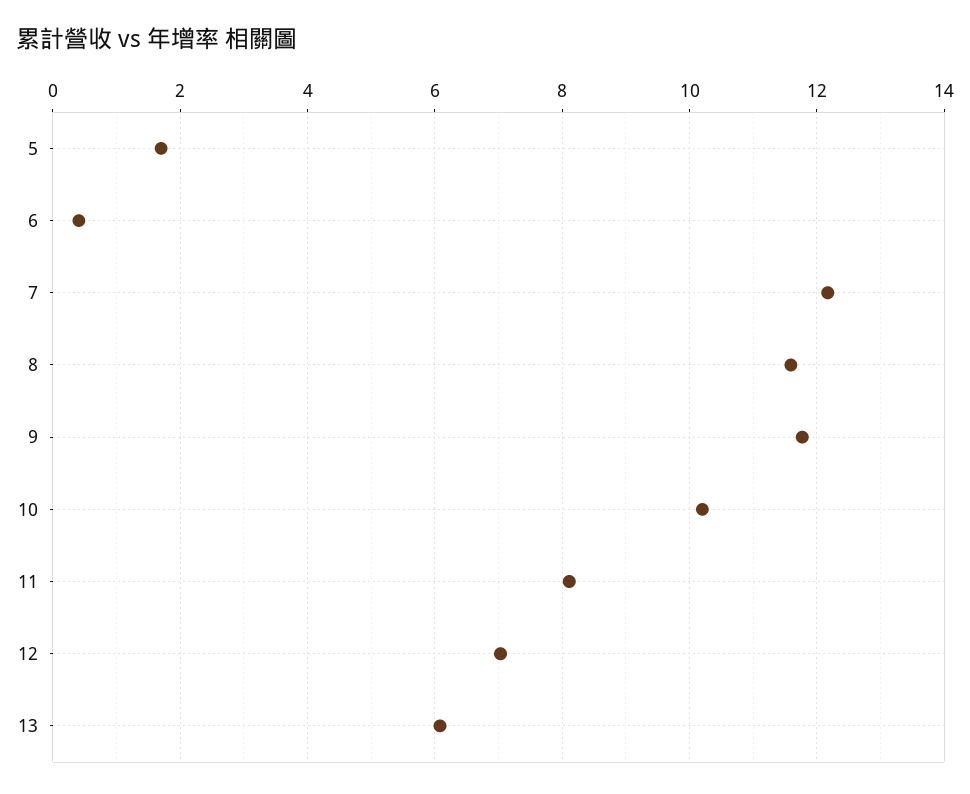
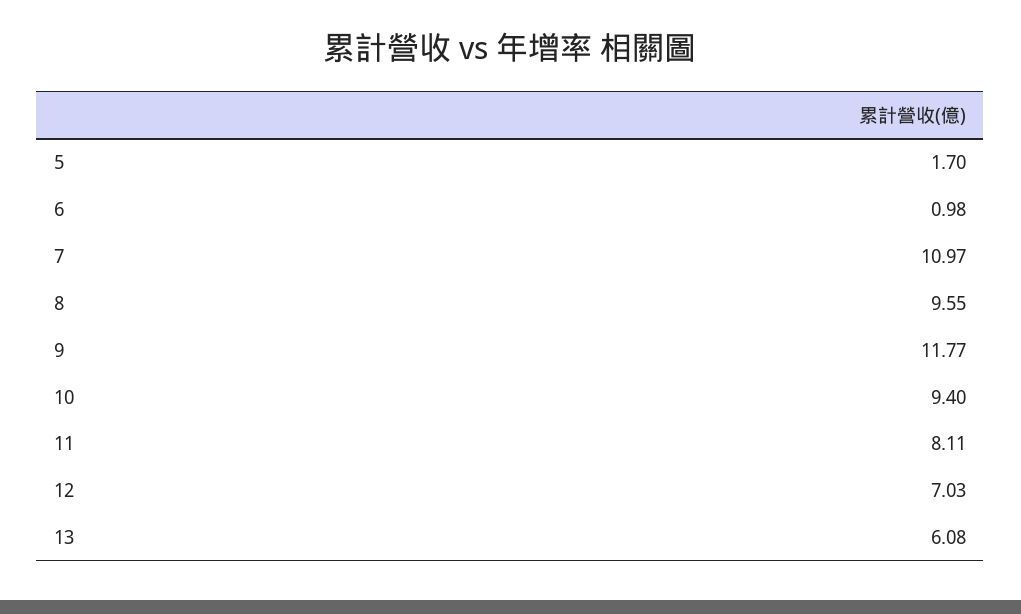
  {
    "5": 1.7,
-   "6": 0.4,
+   "6": 0.98,
-   "7": 12.2,
+   "7": 10.97,
-   "8": 11.6,
+   "8": 9.55,
    "9": 11.77,
-   "10": 10.2,
+   "10": 9.4,
    "11": 8.11,
    "12": 7.03,
    "13": 6.08
  }

